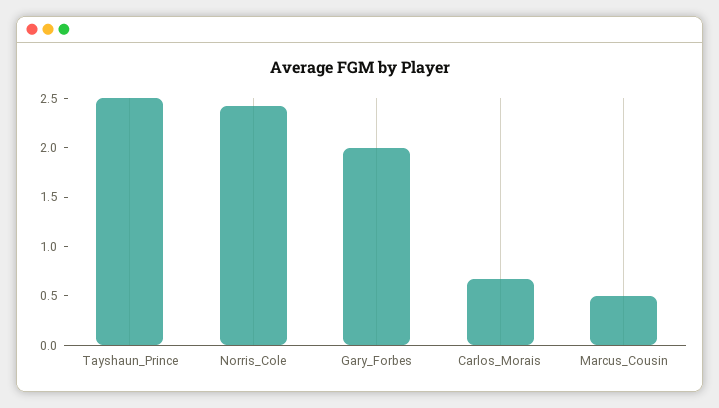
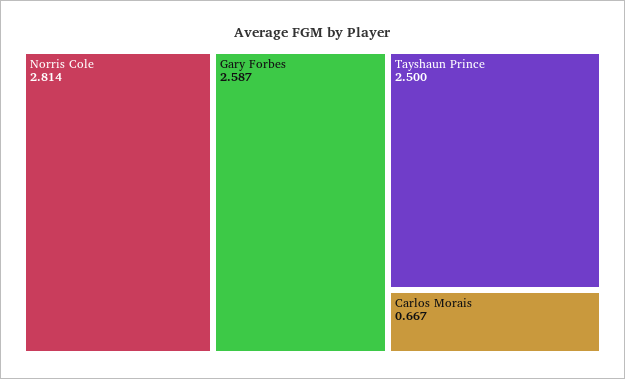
  {
    "Tayshaun_Prince": 2.5,
-   "Norris_Cole": 2.4,
+   "Norris_Cole": 2.814,
-   "Gary_Forbes": 2,
+   "Gary_Forbes": 2.587,
-   "Carlos_Morais": 0.667,
+   "Carlos_Morais": 0.667
-   "Marcus_Cousin": 0.5
  }

